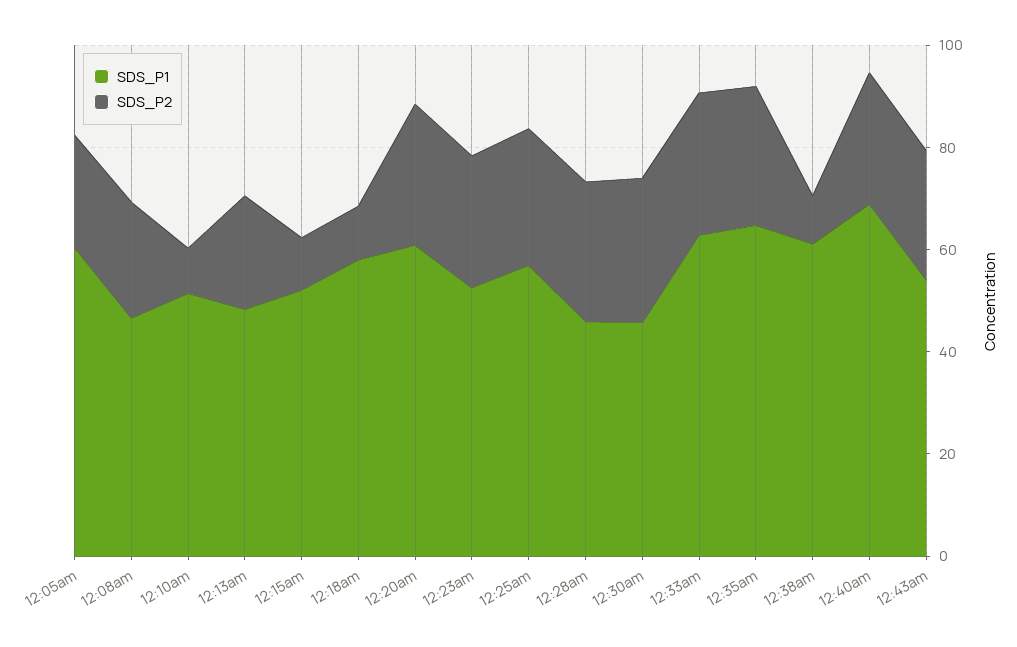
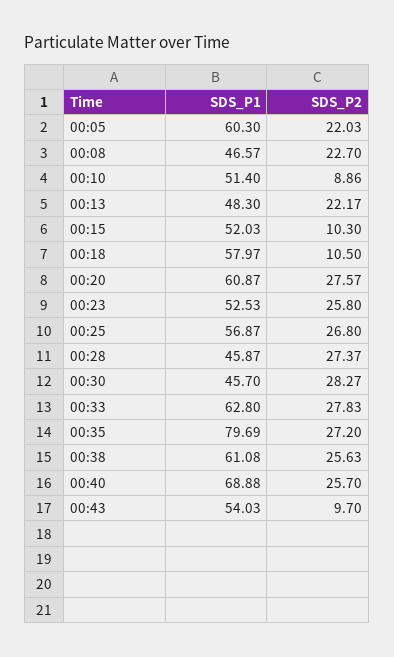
  {
    "SDS_P1": {
      "12:05am": 60.3,
      "12:08am": 46.57,
      "12:10am": 51.4,
      "12:13am": 48.3,
      "12:15am": 52.03,
      "12:18am": 57.97,
      "12:20am": 60.87,
      "12:23am": 52.53,
      "12:25am": 56.87,
      "12:28am": 45.87,
      "12:30am": 45.7,
      "12:33am": 62.8,
-     "12:35am": 65,
+     "12:35am": 79.69,
      "12:38am": 61.08,
      "12:40am": 68.88,
      "12:43am": 54.03
    },
    "SDS_P2": {
      "12:05am": 22.03,
      "12:08am": 22.7,
      "12:10am": 8.86,
      "12:13am": 22.17,
      "12:15am": 10.3,
      "12:18am": 10.5,
      "12:20am": 27.57,
      "12:23am": 25.8,
      "12:25am": 26.8,
      "12:28am": 27.37,
      "12:30am": 28.27,
      "12:33am": 27.83,
      "12:35am": 27.2,
-     "12:38am": 10,
+     "12:38am": 25.63,
      "12:40am": 25.7,
-     "12:43am": 25
+     "12:43am": 9.7
    }
  }

